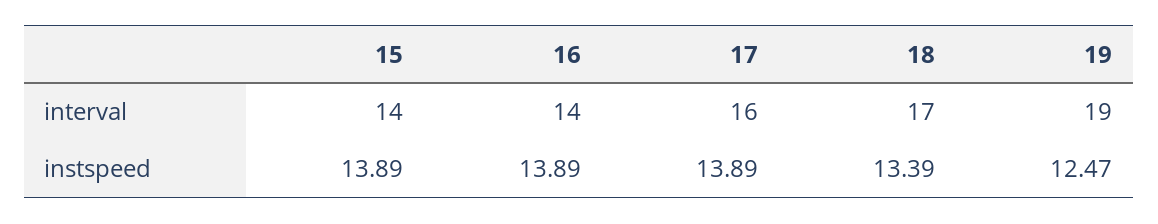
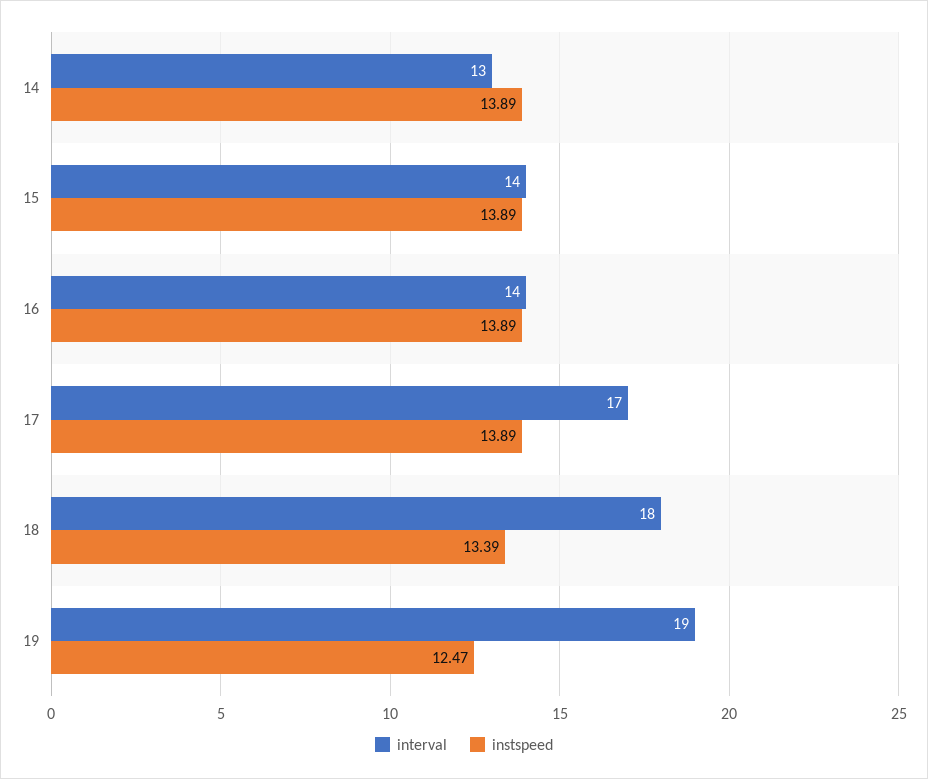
  {
    "interval": {
      "15": 14,
      "16": 14,
-     "17": 16,
+     "17": 17,
-     "18": 17,
+     "18": 18,
-     "19": 19
+     "19": 19,
+     "14": 13
    },
    "instspeed": {
      "15": 13.89,
      "16": 13.89,
      "17": 13.89,
      "18": 13.39,
-     "19": 12.47
+     "19": 12.47,
+     "14": 13.89
    }
  }

